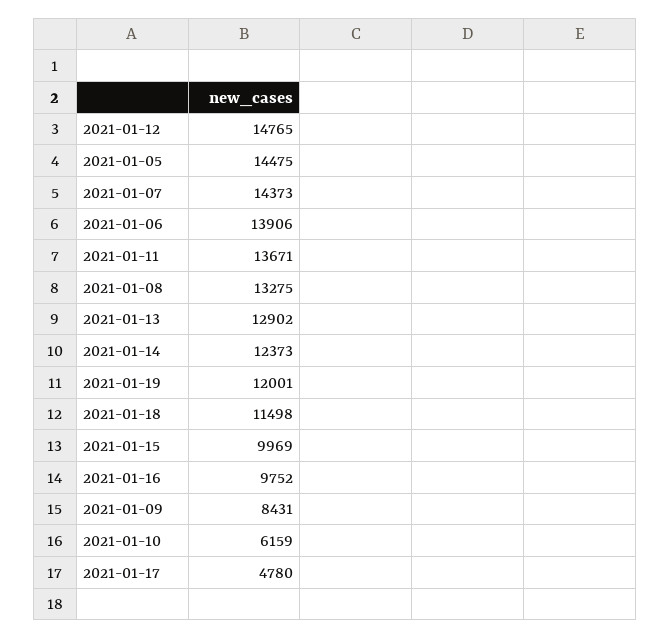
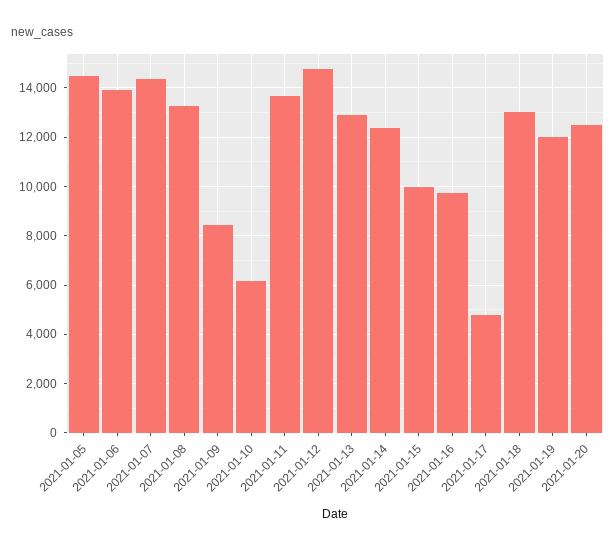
  {
    "2021-01-12": 14765,
    "2021-01-05": 14475,
    "2021-01-07": 14373,
    "2021-01-06": 13906,
    "2021-01-11": 13671,
    "2021-01-08": 13275,
    "2021-01-13": 12902,
    "2021-01-14": 12373,
    "2021-01-19": 12001,
-   "2021-01-18": 11498,
+   "2021-01-18": 13000,
    "2021-01-15": 9969,
    "2021-01-16": 9752,
    "2021-01-09": 8431,
    "2021-01-10": 6159,
-   "2021-01-17": 4780
+   "2021-01-17": 4780,
+   "2021-01-20": 12500
  }

